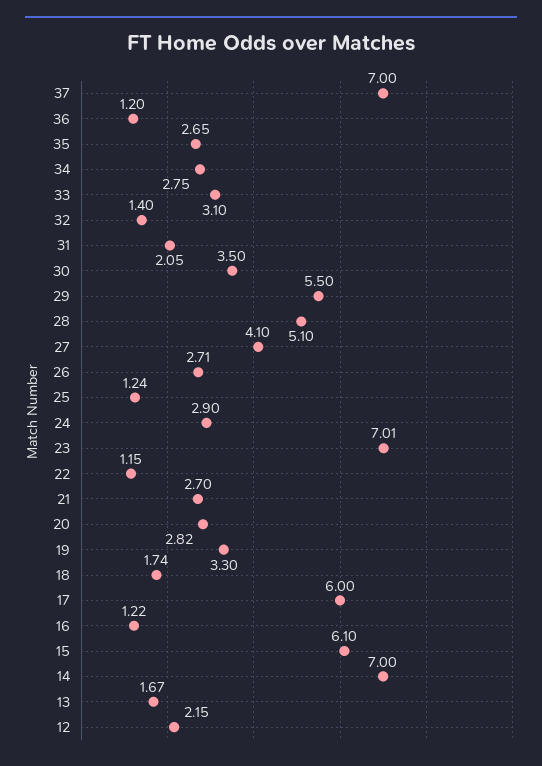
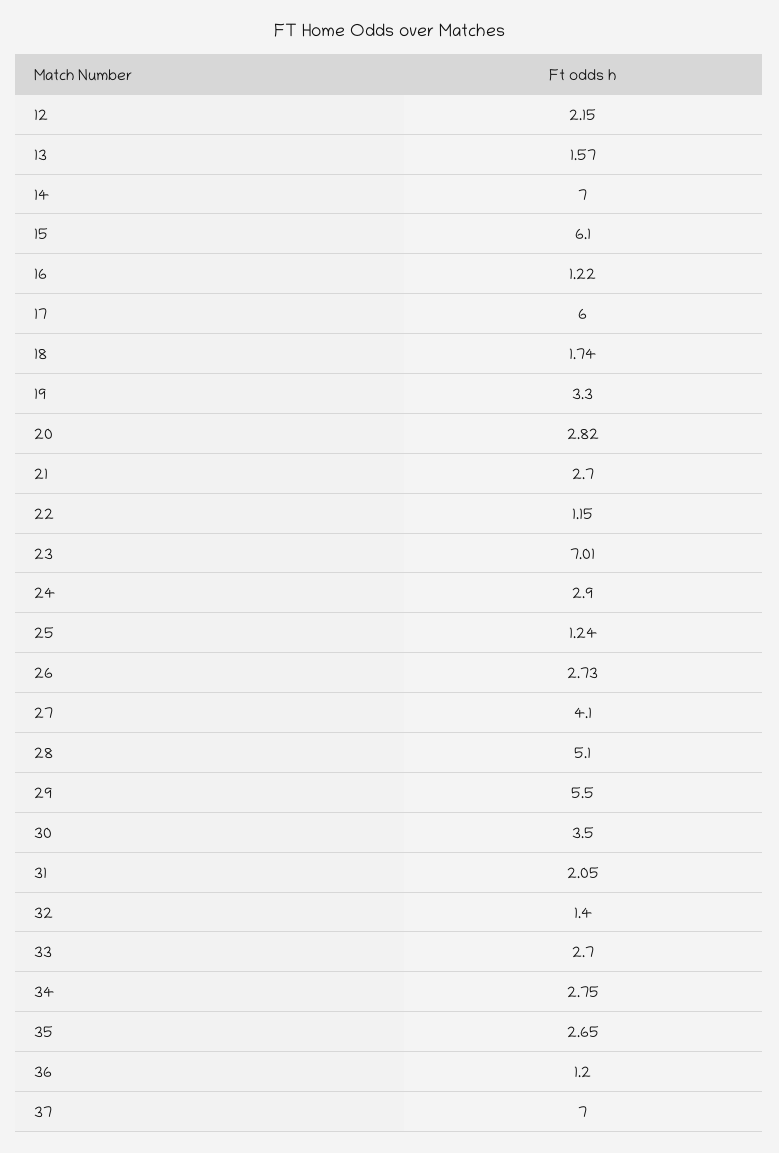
  {
    "37": 7,
    "36": 1.2,
    "35": 2.65,
    "34": 2.75,
-   "33": 3.1,
+   "33": 2.7,
    "32": 1.4,
    "31": 2.05,
    "30": 3.5,
    "29": 5.5,
    "28": 5.1,
    "27": 4.1,
-   "26": 2.71,
+   "26": 2.73,
    "25": 1.24,
    "24": 2.9,
    "23": 7.01,
    "22": 1.15,
    "21": 2.7,
    "20": 2.82,
    "19": 3.3,
    "18": 1.74,
    "17": 6,
    "16": 1.22,
    "15": 6.1,
    "14": 7,
-   "13": 1.67,
+   "13": 1.57,
    "12": 2.15
  }

